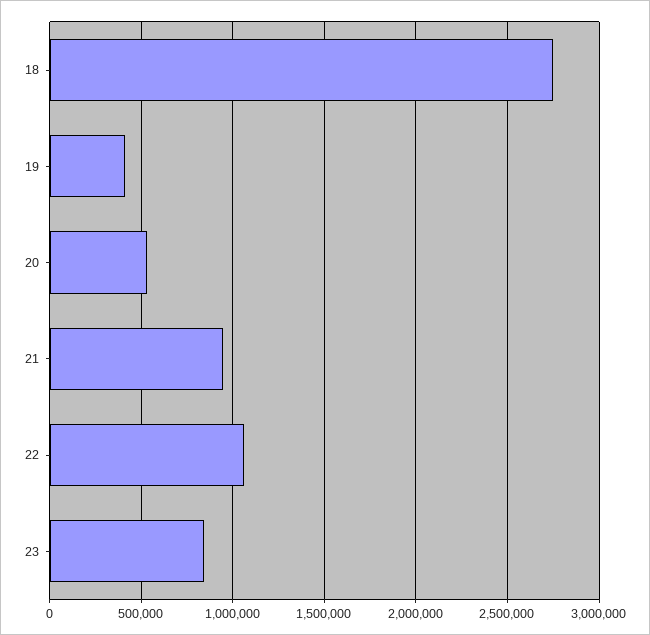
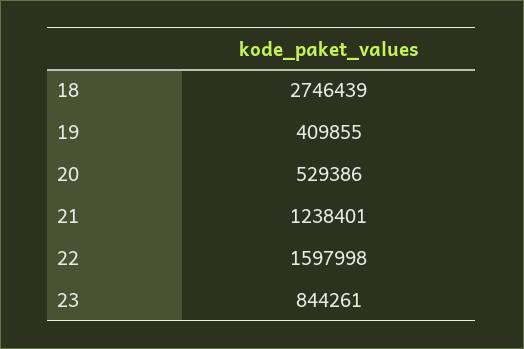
  {
    "18": 2746439,
    "19": 409855,
    "20": 529386,
-   "21": 950000,
+   "21": 1238401,
-   "22": 1050000,
+   "22": 1597998,
    "23": 844261
  }

